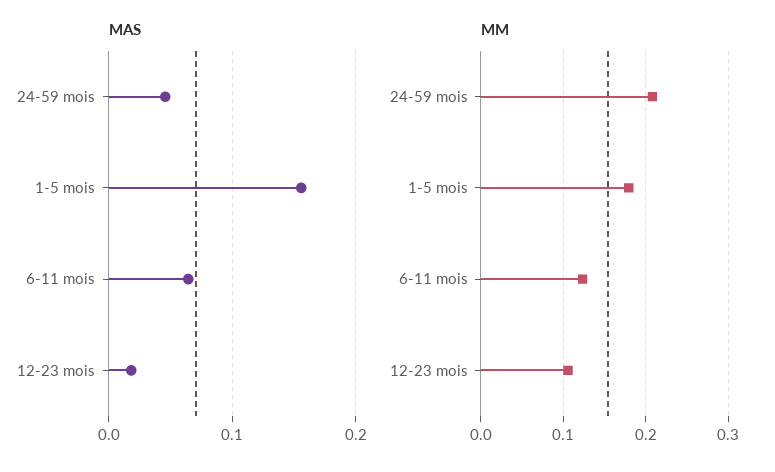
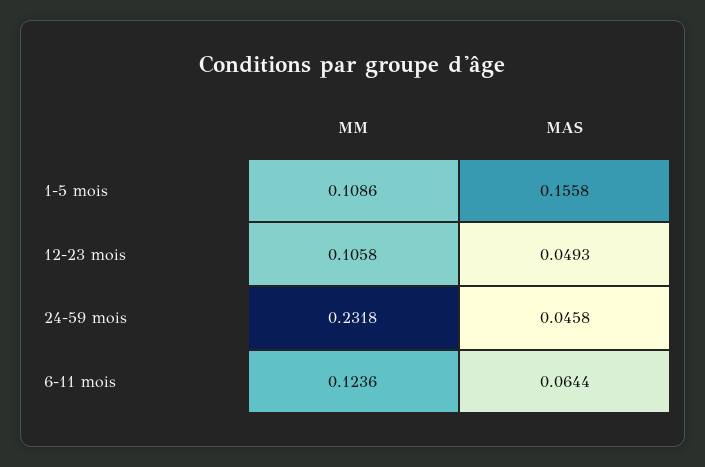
  {
    "MAS": {
      "24-59 mois": 0.0458,
      "1-5 mois": 0.1558,
      "6-11 mois": 0.0644,
-     "12-23 mois": 0.02
+     "12-23 mois": 0.0493
    },
    "MM": {
-     "24-59 mois": 0.21,
+     "24-59 mois": 0.2318,
-     "1-5 mois": 0.18,
+     "1-5 mois": 0.1086,
      "6-11 mois": 0.1236,
      "12-23 mois": 0.1058
    }
  }

